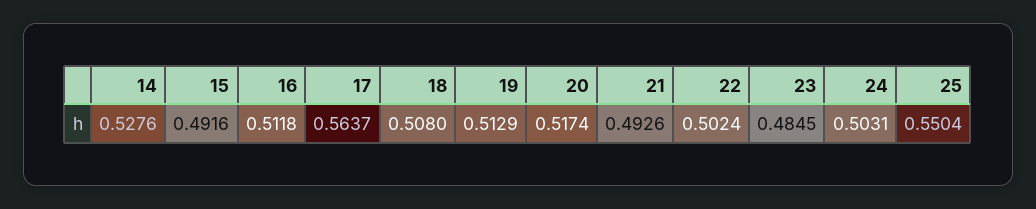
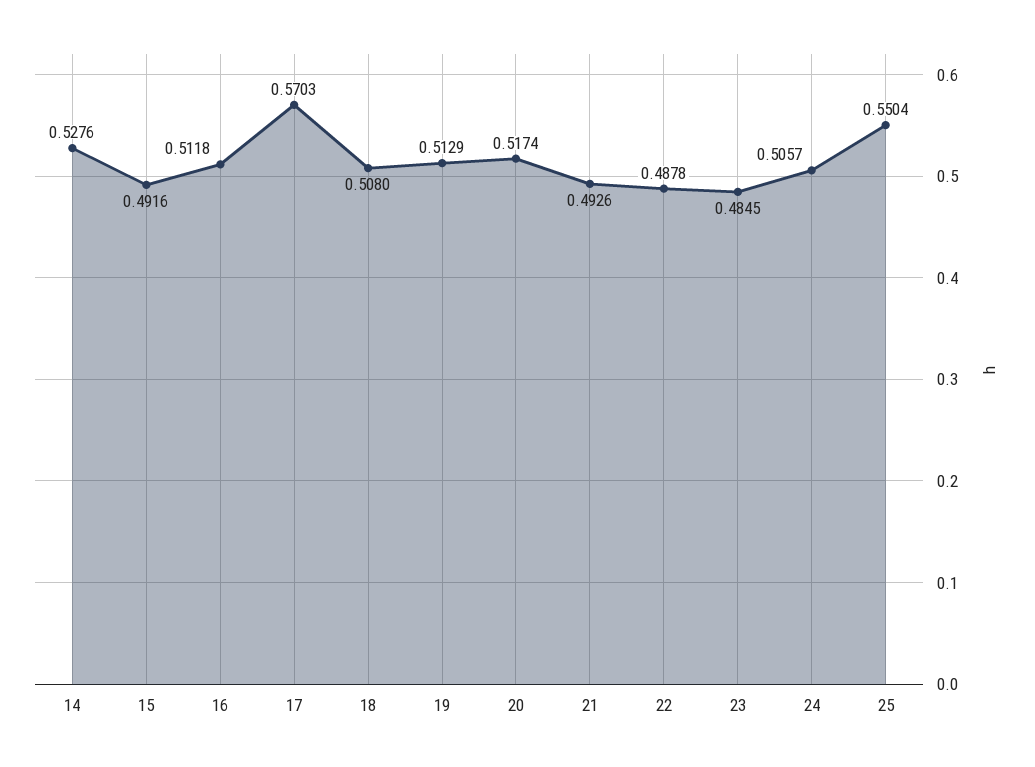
  {
    "14": 0.5276,
    "15": 0.4916,
    "16": 0.5118,
-   "17": 0.5637,
+   "17": 0.5703,
    "18": 0.508,
    "19": 0.5129,
    "20": 0.5174,
    "21": 0.4926,
-   "22": 0.5024,
+   "22": 0.4878,
    "23": 0.4845,
-   "24": 0.5031,
+   "24": 0.5057,
    "25": 0.5504
  }

